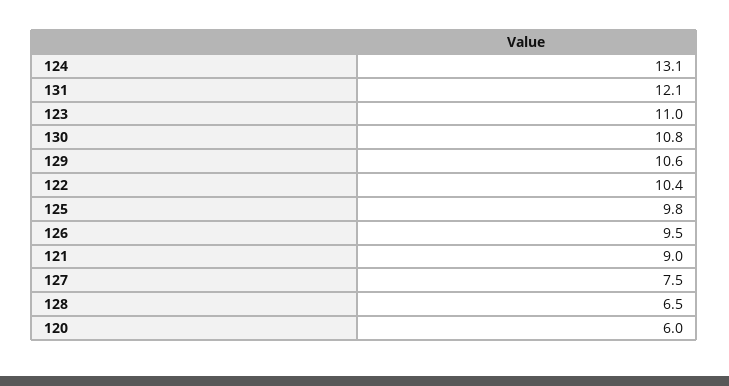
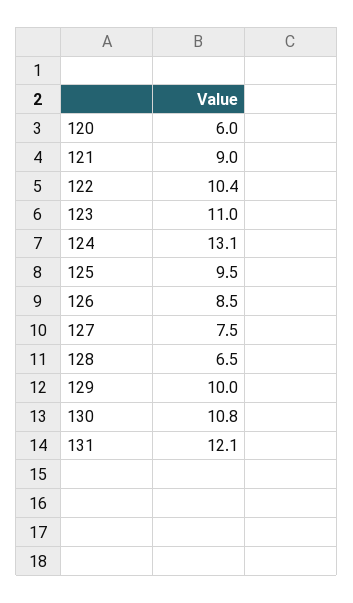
  {
    "124": 13.1,
    "131": 12.1,
    "123": 11,
    "130": 10.8,
-   "129": 10.6,
+   "129": 10,
    "122": 10.4,
-   "125": 9.8,
+   "125": 9.5,
-   "126": 9.5,
+   "126": 8.5,
    "121": 9,
    "127": 7.5,
    "128": 6.5,
    "120": 6
  }

